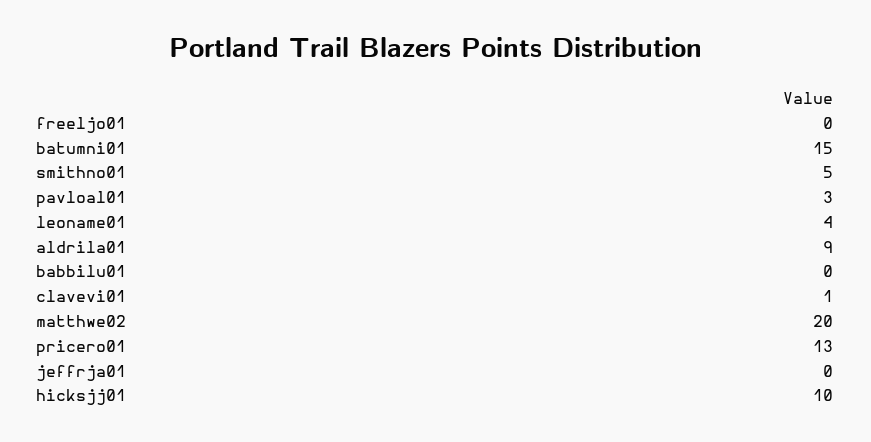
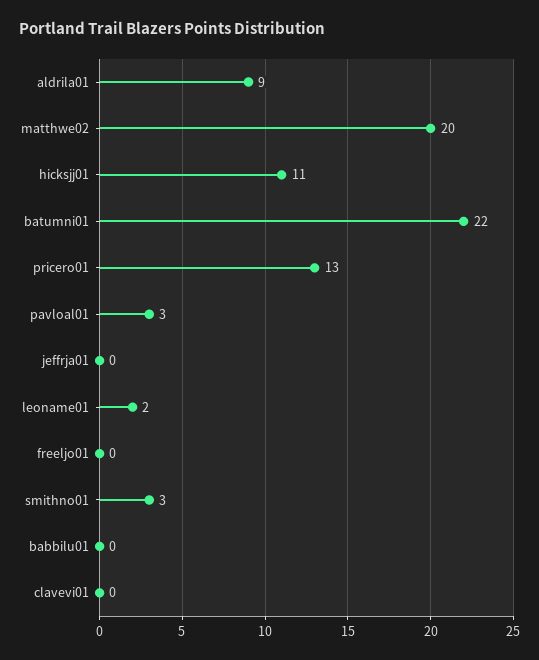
  {
    "freeljo01": 0,
-   "batumni01": 15,
+   "batumni01": 22,
-   "smithno01": 5,
+   "smithno01": 3,
    "pavloal01": 3,
-   "leoname01": 4,
+   "leoname01": 2,
    "aldrila01": 9,
    "babbilu01": 0,
-   "clavevi01": 1,
+   "clavevi01": 0,
    "matthwe02": 20,
    "pricero01": 13,
    "jeffrja01": 0,
-   "hicksjj01": 10
+   "hicksjj01": 11
  }

